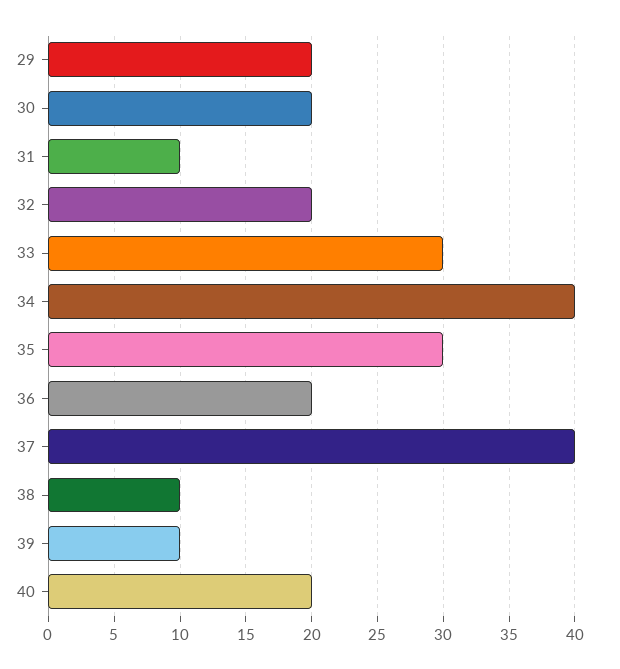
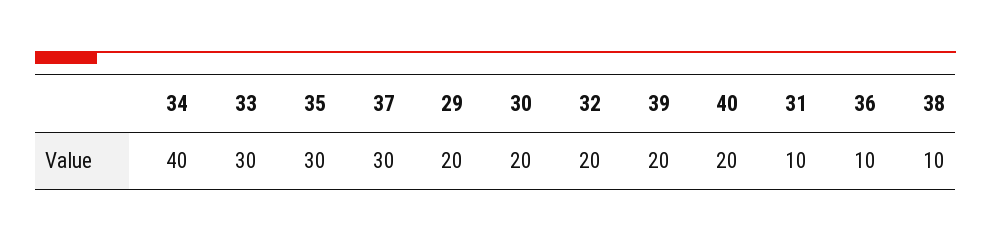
  {
    "29": 20,
    "30": 20,
    "31": 10,
    "32": 20,
    "33": 30,
    "34": 40,
    "35": 30,
-   "36": 20,
+   "36": 10,
-   "37": 40,
+   "37": 30,
    "38": 10,
-   "39": 10,
+   "39": 20,
    "40": 20
  }

